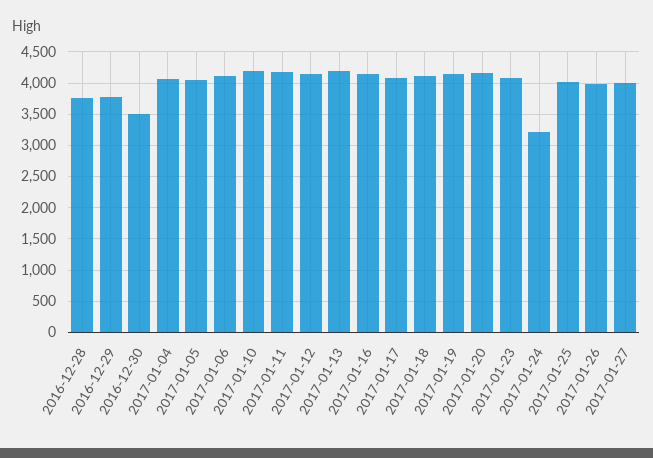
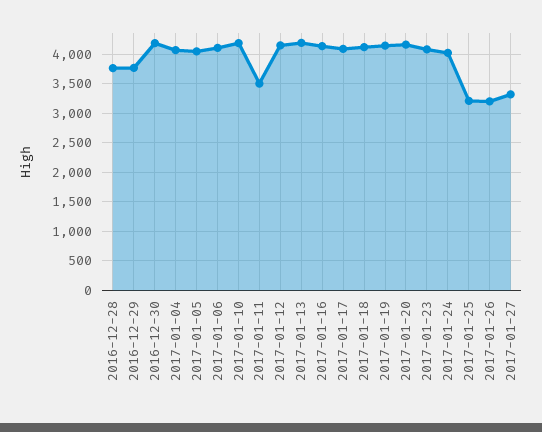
  {
    "2016-12-28": 3800,
    "2016-12-29": 3800,
-   "2016-12-30": 3500,
+   "2016-12-30": 4250,
    "2017-01-04": 4100,
    "2017-01-05": 4100,
    "2017-01-06": 4100,
    "2017-01-10": 4200,
-   "2017-01-11": 4200,
+   "2017-01-11": 3500,
    "2017-01-12": 4200,
    "2017-01-13": 4200,
    "2017-01-16": 4100,
    "2017-01-17": 4100,
    "2017-01-18": 4100,
    "2017-01-19": 4100,
    "2017-01-20": 4200,
    "2017-01-23": 4100,
-   "2017-01-24": 3200,
+   "2017-01-24": 4000,
-   "2017-01-25": 4000,
+   "2017-01-25": 3250,
-   "2017-01-26": 4000,
+   "2017-01-26": 3250,
-   "2017-01-27": 4000
+   "2017-01-27": 3250
  }

